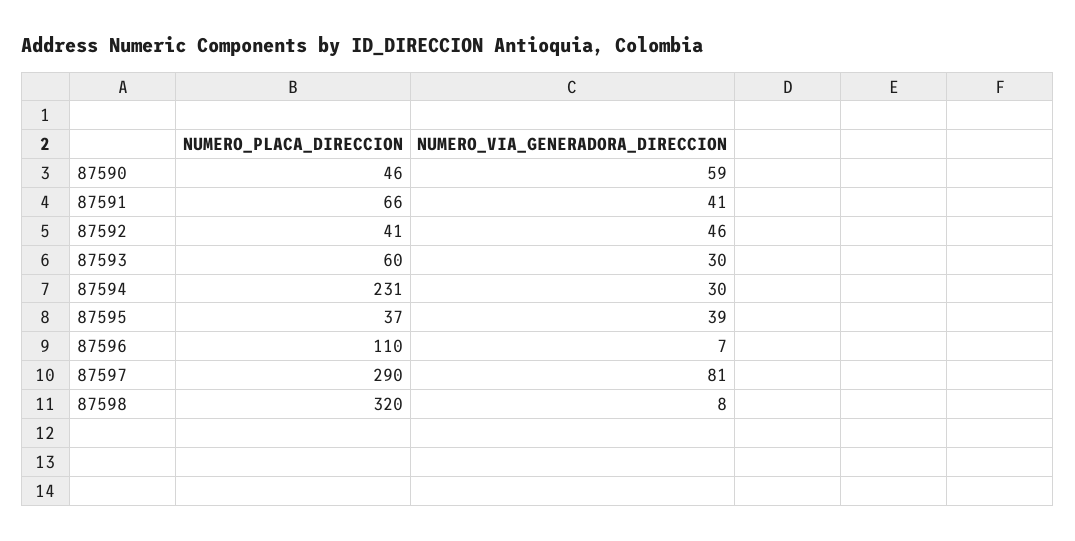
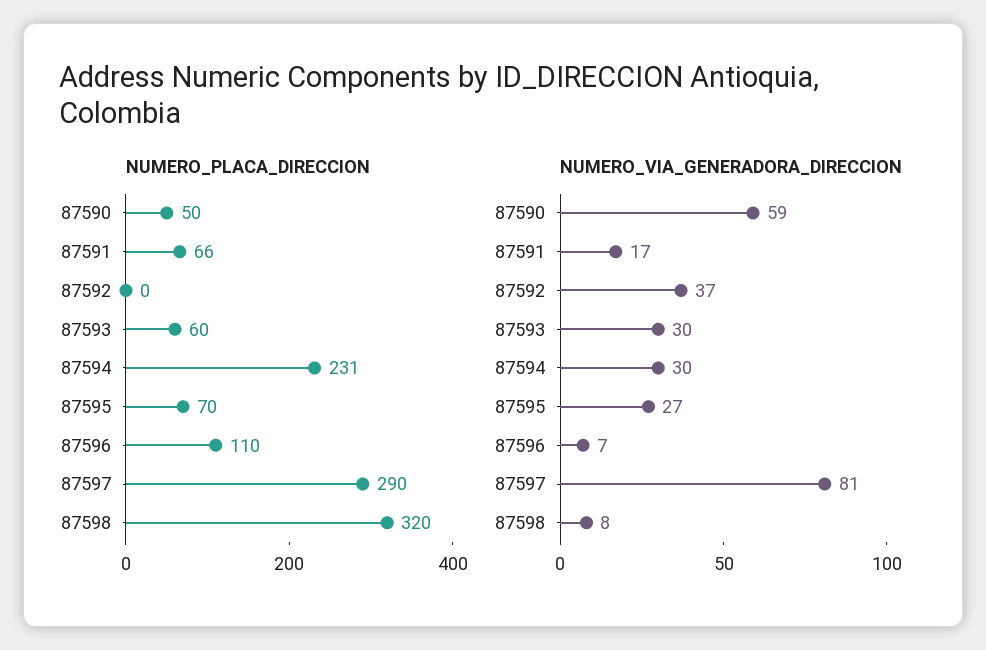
  {
    "NUMERO_PLACA_DIRECCION": {
-     "87590": 46,
+     "87590": 50,
      "87591": 66,
-     "87592": 41,
+     "87592": 0,
      "87593": 60,
      "87594": 231,
-     "87595": 37,
+     "87595": 70,
      "87596": 110,
      "87597": 290,
      "87598": 320
    },
    "NUMERO_VIA_GENERADORA_DIRECCION": {
      "87590": 59,
-     "87591": 41,
+     "87591": 17,
-     "87592": 46,
+     "87592": 37,
      "87593": 30,
      "87594": 30,
-     "87595": 39,
+     "87595": 27,
      "87596": 7,
      "87597": 81,
      "87598": 8
    }
  }

